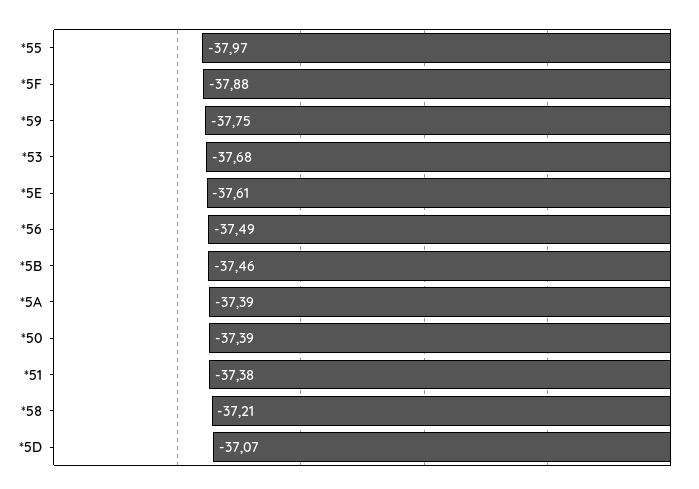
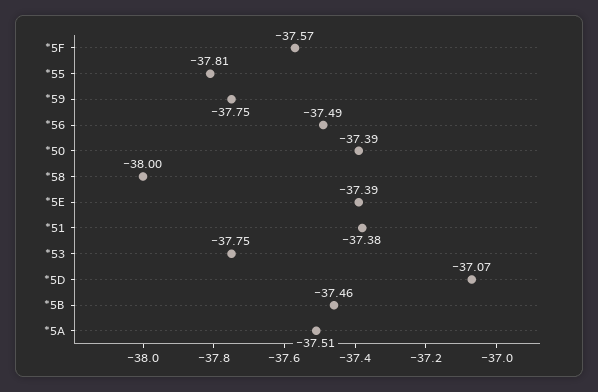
  {
-   "*55": -37.97,
+   "*55": -37.81,
-   "*5F": -37.88,
+   "*5F": -37.57,
    "*59": -37.75,
-   "*53": -37.68,
+   "*53": -37.75,
-   "*5E": -37.61,
+   "*5E": -37.39,
    "*56": -37.49,
    "*5B": -37.46,
-   "*5A": -37.39,
+   "*5A": -37.51,
    "*50": -37.39,
    "*51": -37.38,
-   "*58": -37.21,
+   "*58": -38,
    "*5D": -37.07
  }

